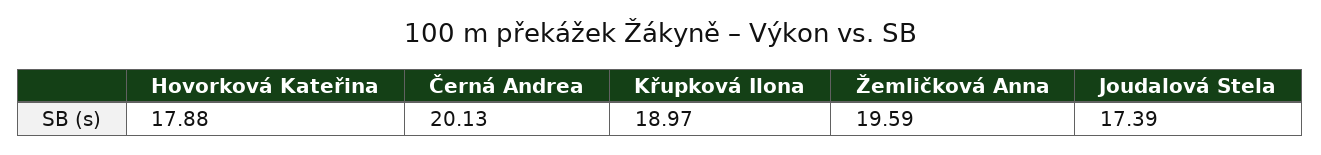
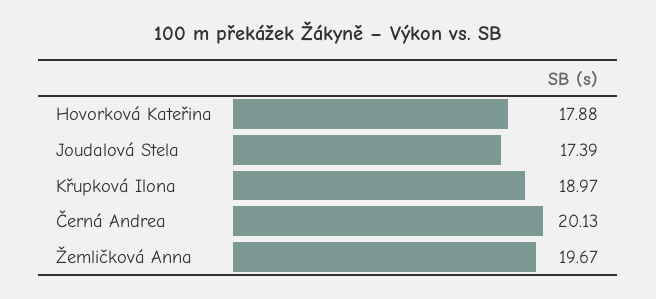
  {
    "Hovorková Kateřina": 17.88,
    "Černá Andrea": 20.13,
    "Křupková Ilona": 18.97,
-   "Žemličková Anna": 19.59,
+   "Žemličková Anna": 19.67,
    "Joudalová Stela": 17.39
  }

